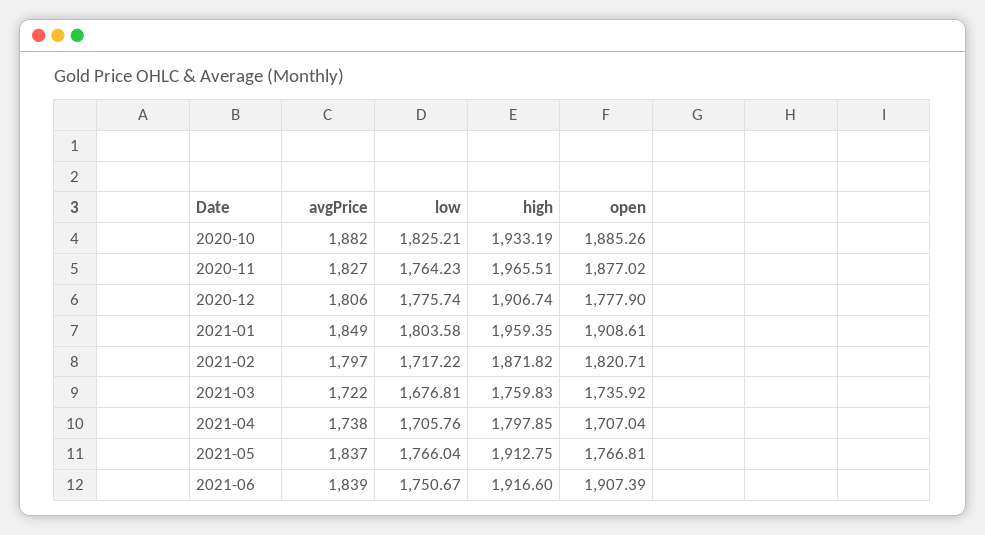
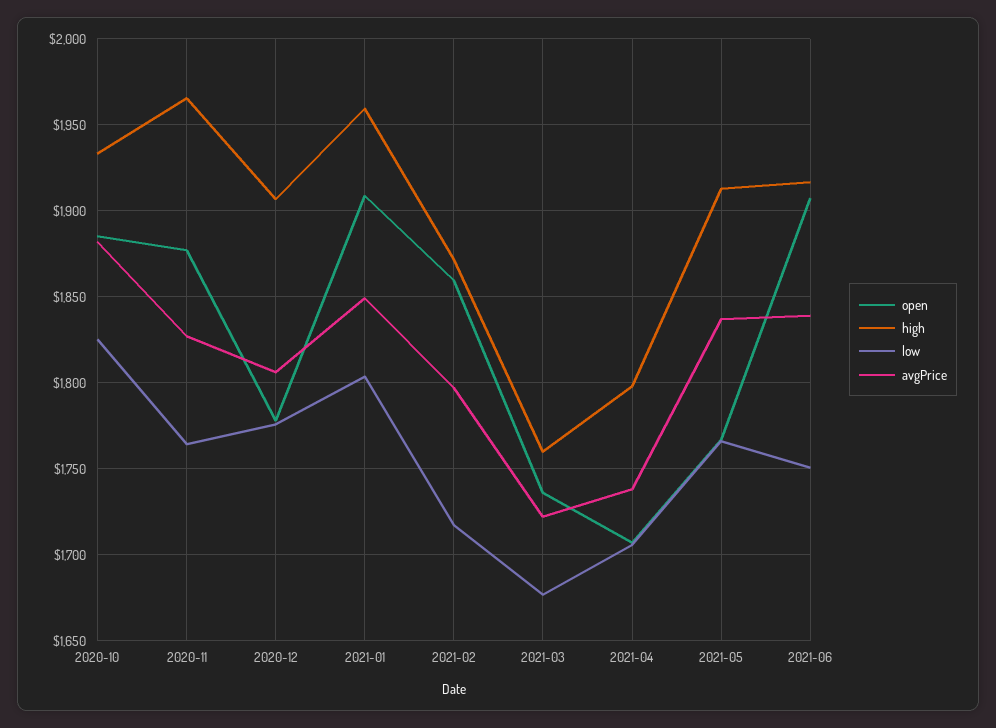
  {
    "avgPrice": {
      "2020-10": 1882,
      "2020-11": 1827,
      "2020-12": 1806,
      "2021-01": 1849,
      "2021-02": 1797,
      "2021-03": 1722,
      "2021-04": 1738,
      "2021-05": 1837,
      "2021-06": 1839
    },
    "low": {
      "2020-10": 1825.21,
      "2020-11": 1764.23,
      "2020-12": 1775.74,
      "2021-01": 1803.58,
      "2021-02": 1717.22,
      "2021-03": 1676.81,
      "2021-04": 1705.76,
      "2021-05": 1766.04,
      "2021-06": 1750.67
    },
    "high": {
      "2020-10": 1933.19,
      "2020-11": 1965.51,
      "2020-12": 1906.74,
      "2021-01": 1959.35,
      "2021-02": 1871.82,
      "2021-03": 1759.83,
      "2021-04": 1797.85,
      "2021-05": 1912.75,
      "2021-06": 1916.6
    },
    "open": {
      "2020-10": 1885.26,
      "2020-11": 1877.02,
      "2020-12": 1777.9,
      "2021-01": 1908.61,
-     "2021-02": 1820.71,
+     "2021-02": 1860,
      "2021-03": 1735.92,
      "2021-04": 1707.04,
      "2021-05": 1766.81,
      "2021-06": 1907.39
    }
  }

